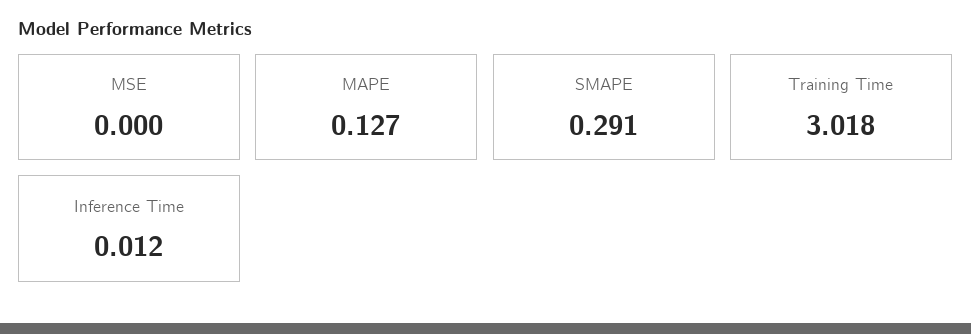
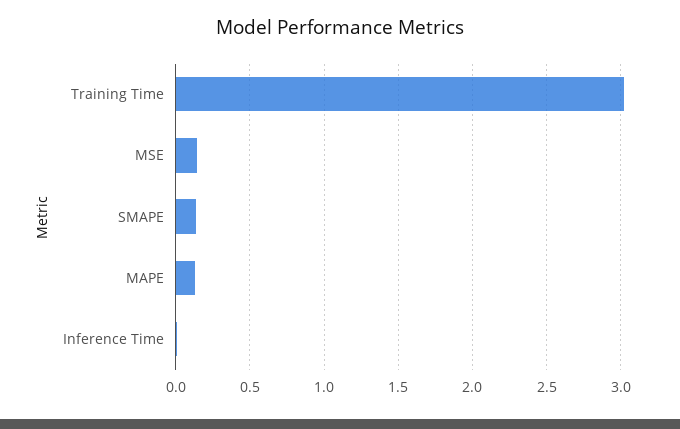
  {
-   "MSE": 0,
+   "MSE": 0.15,
    "MAPE": 0.127,
-   "SMAPE": 0.291,
+   "SMAPE": 0.15,
    "Training Time": 3.018,
    "Inference Time": 0.012
  }

